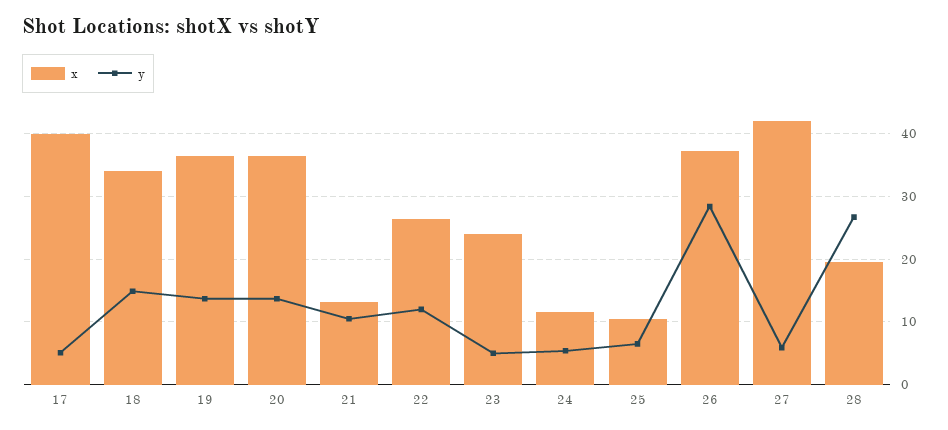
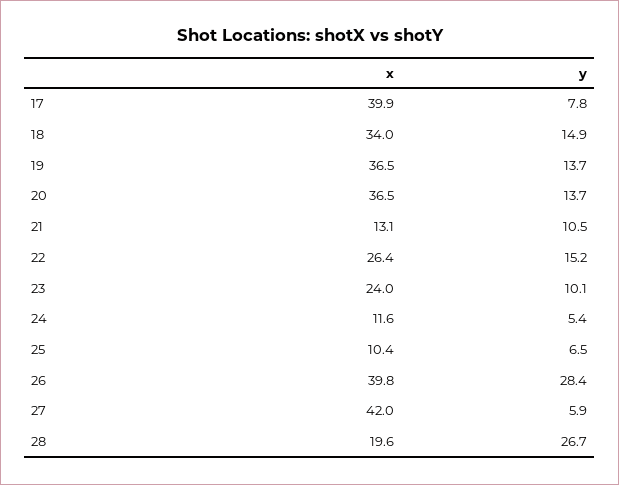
  {
    "x": {
      "17": 39.9,
      "18": 34,
      "19": 36.5,
      "20": 36.5,
      "21": 13.1,
      "22": 26.4,
      "23": 24,
      "24": 11.6,
      "25": 10.4,
-     "26": 37,
+     "26": 39.8,
      "27": 42,
      "28": 19.6
    },
    "y": {
-     "17": 5,
+     "17": 7.8,
      "18": 14.9,
      "19": 13.7,
      "20": 13.7,
      "21": 10.5,
-     "22": 12,
+     "22": 15.2,
-     "23": 5,
+     "23": 10.1,
      "24": 5.4,
      "25": 6.5,
      "26": 28.4,
      "27": 5.9,
      "28": 26.7
    }
  }

